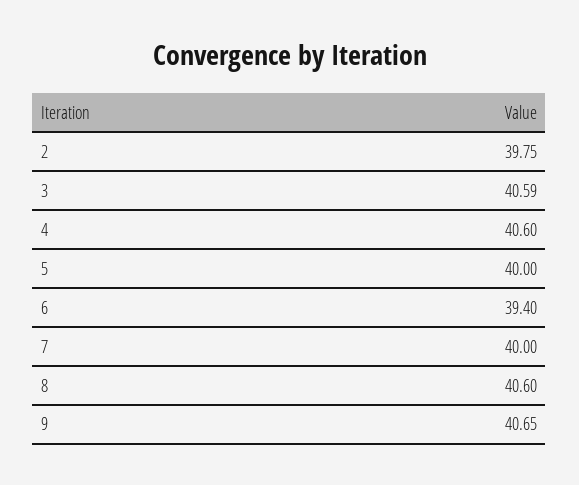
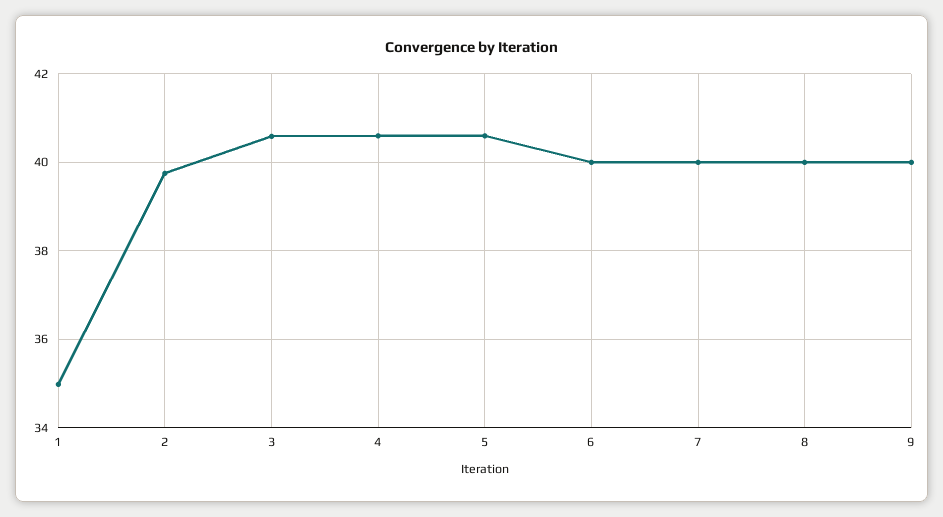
  {
    "2": 39.75,
    "3": 40.59,
    "4": 40.6,
-   "5": 40,
+   "5": 40.6,
-   "6": 39.4,
+   "6": 40,
    "7": 40,
-   "8": 40.6,
+   "8": 40,
-   "9": 40.65
+   "9": 40,
+   "1": 35
  }

